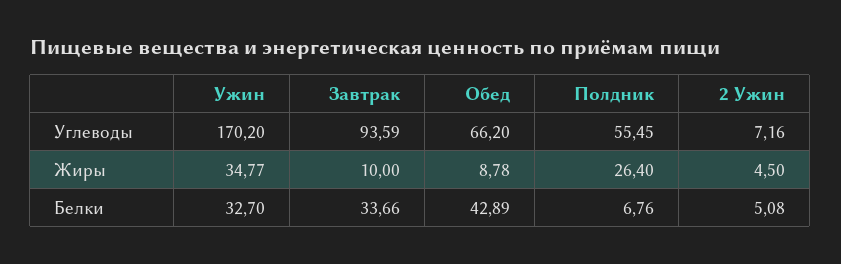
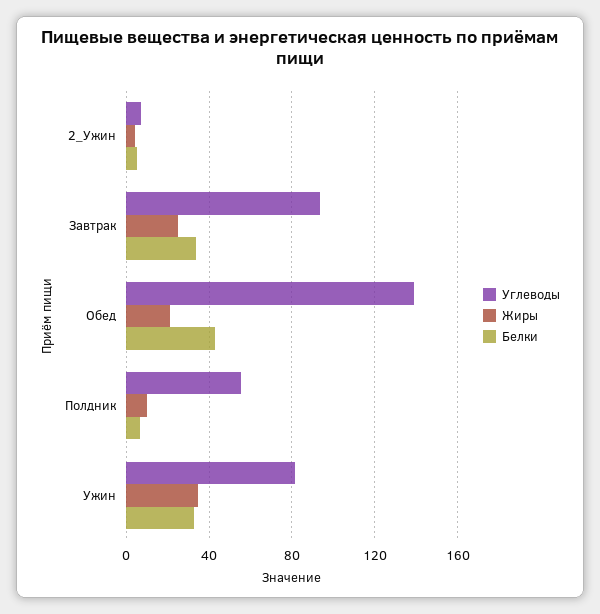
  {
    "Углеводы": {
-     "Ужин": 170.2,
+     "Ужин": 80,
      "Завтрак": 93.59,
-     "Обед": 66.2,
+     "Обед": 140,
      "Полдник": 55.45,
      "2 Ужин": 7.16
    },
    "Жиры": {
      "Ужин": 34.77,
-     "Завтрак": 10,
+     "Завтрак": 25,
-     "Обед": 8.78,
+     "Обед": 20,
-     "Полдник": 26.4,
+     "Полдник": 10,
      "2 Ужин": 4.5
    },
    "Белки": {
      "Ужин": 32.7,
      "Завтрак": 33.66,
      "Обед": 42.89,
      "Полдник": 6.76,
      "2 Ужин": 5.08
    }
  }

